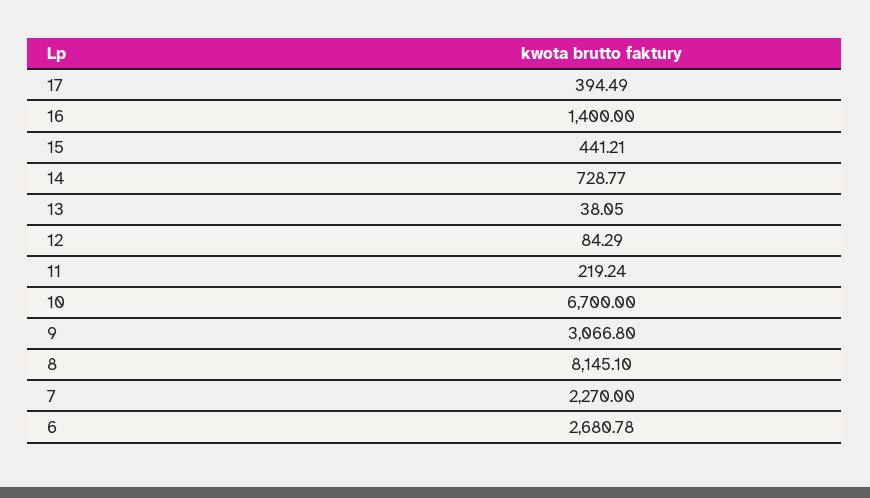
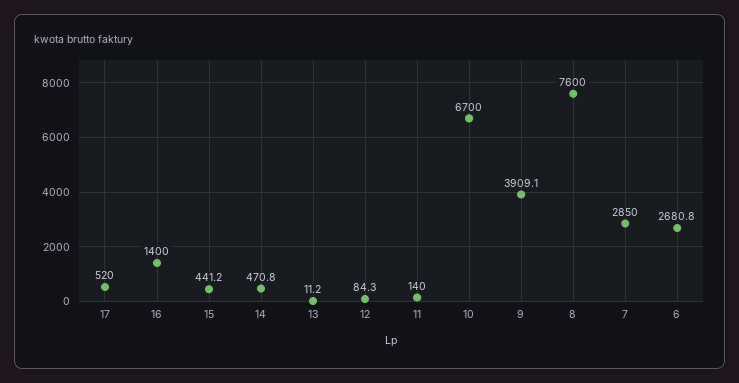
  {
-   "17": 394.49,
+   "17": 520,
    "16": 1400,
    "15": 441.21,
-   "14": 728.77,
+   "14": 470.8,
-   "13": 38.05,
+   "13": 11.2,
    "12": 84.29,
-   "11": 219.24,
+   "11": 140,
    "10": 6700,
-   "9": 3066.8,
+   "9": 3909.1,
-   "8": 8145.1,
+   "8": 7600,
-   "7": 2270,
+   "7": 2850,
    "6": 2680.78
  }

